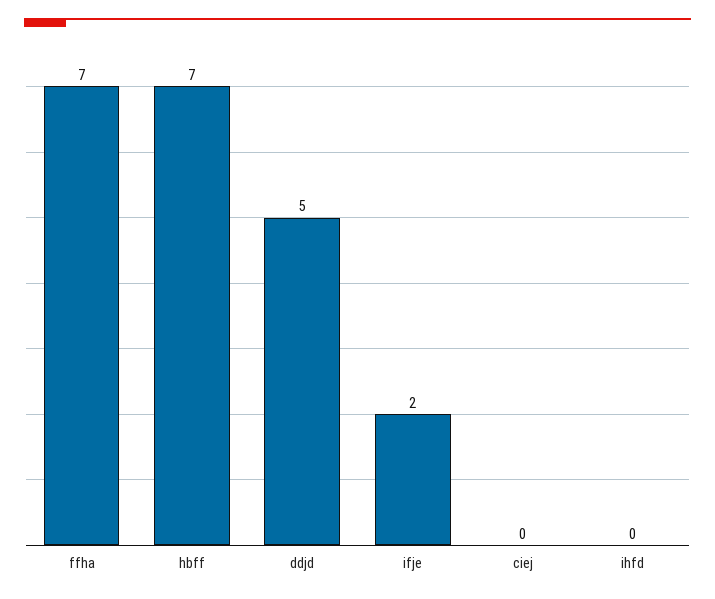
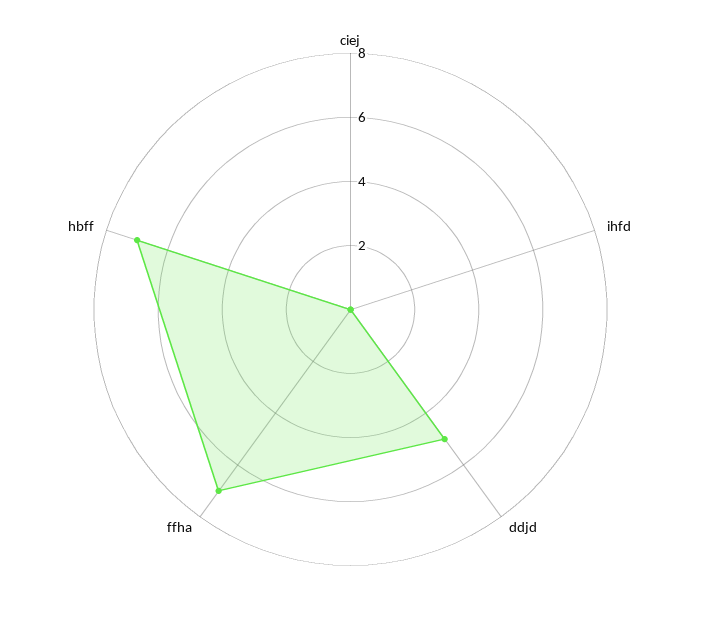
  {
    "ffha": 7,
    "hbff": 7,
    "ddjd": 5,
-   "ifje": 2,
    "ciej": 0,
    "ihfd": 0
  }

